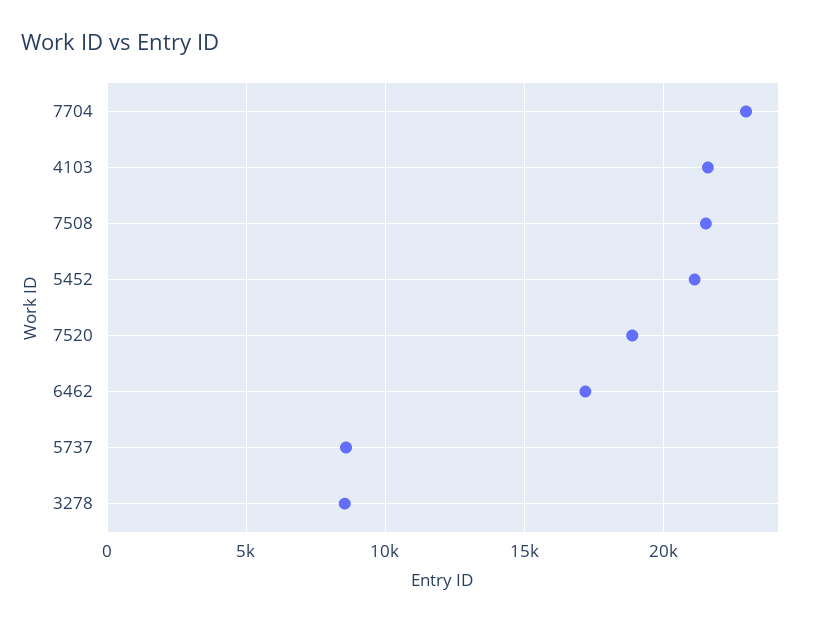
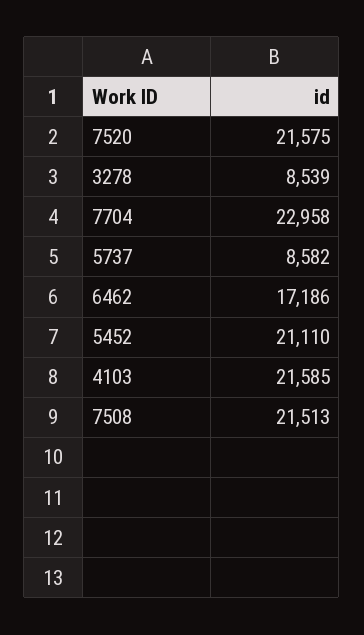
  {
    "7704": 22958,
    "4103": 21585,
    "7508": 21513,
    "5452": 21110,
-   "7520": 19000,
+   "7520": 21575,
    "6462": 17186,
    "5737": 8582,
    "3278": 8539
  }

